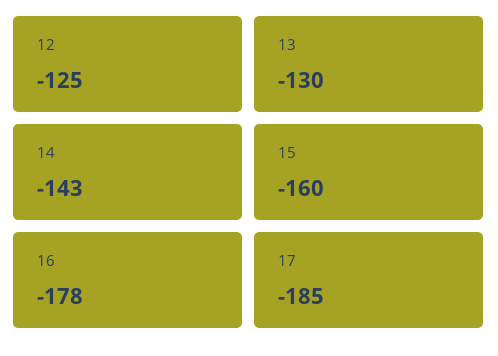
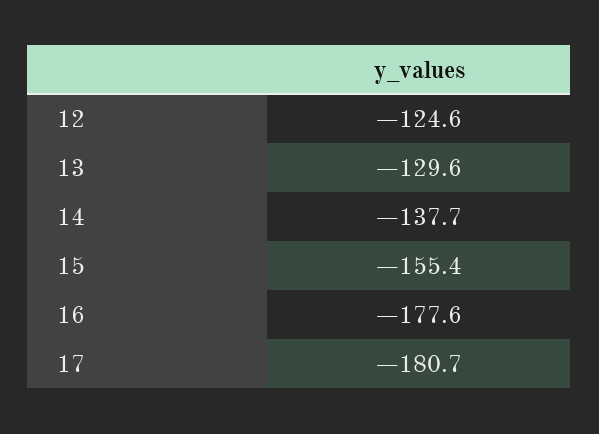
  {
    "12": -124.6,
    "13": -129.6,
-   "14": -143,
+   "14": -137.7,
-   "15": -160,
+   "15": -155.4,
    "16": -177.6,
-   "17": -185
+   "17": -180.7
  }

